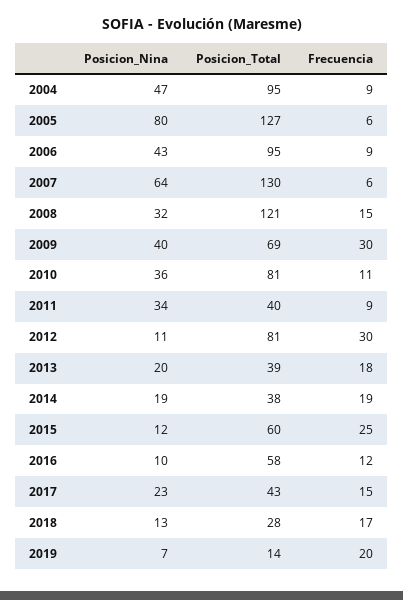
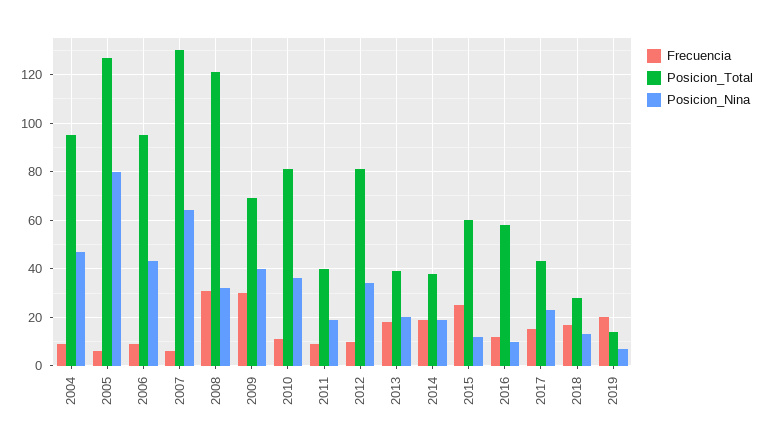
  {
    "Posicion_Nina": {
      "2004": 47,
      "2005": 80,
      "2006": 43,
      "2007": 64,
      "2008": 32,
      "2009": 40,
      "2010": 36,
-     "2011": 34,
+     "2011": 20,
-     "2012": 11,
+     "2012": 35,
      "2013": 20,
      "2014": 19,
      "2015": 12,
      "2016": 10,
      "2017": 23,
      "2018": 13,
      "2019": 7
    },
    "Posicion_Total": {
      "2004": 95,
      "2005": 127,
      "2006": 95,
      "2007": 130,
      "2008": 121,
      "2009": 69,
      "2010": 81,
      "2011": 40,
      "2012": 81,
      "2013": 39,
      "2014": 38,
      "2015": 60,
      "2016": 58,
      "2017": 43,
      "2018": 28,
      "2019": 14
    },
    "Frecuencia": {
      "2004": 9,
      "2005": 6,
      "2006": 9,
      "2007": 6,
-     "2008": 15,
+     "2008": 30,
      "2009": 30,
      "2010": 11,
      "2011": 9,
-     "2012": 30,
+     "2012": 10,
      "2013": 18,
      "2014": 19,
      "2015": 25,
      "2016": 12,
      "2017": 15,
      "2018": 17,
      "2019": 20
    }
  }

